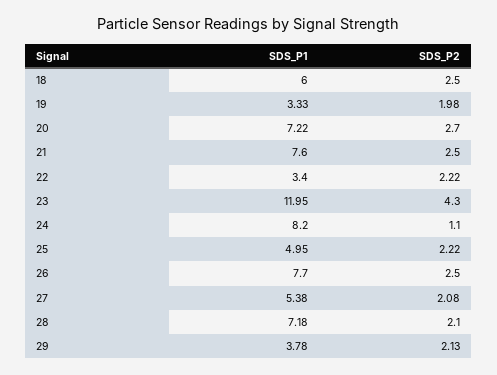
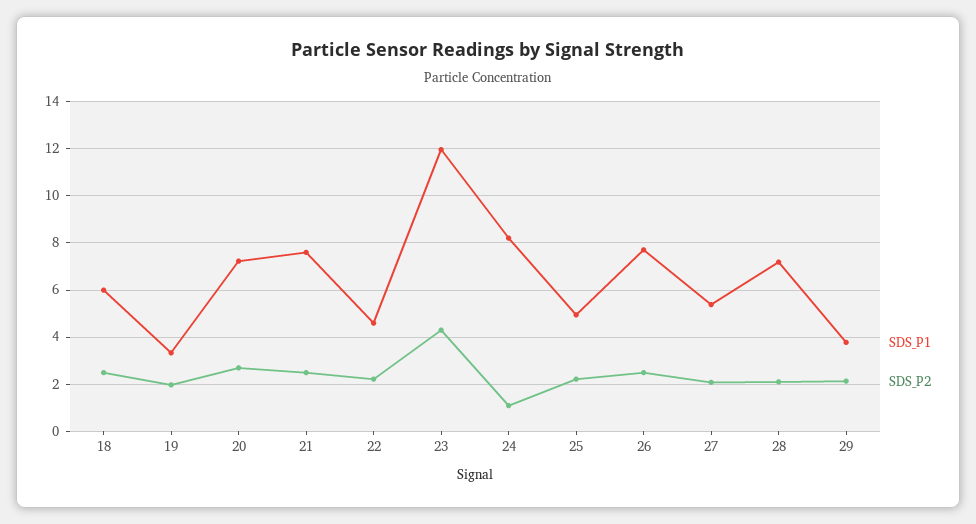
  {
    "SDS_P1": {
      "18": 6,
      "19": 3.33,
      "20": 7.22,
      "21": 7.6,
-     "22": 3.4,
+     "22": 4.5,
      "23": 11.95,
      "24": 8.2,
      "25": 4.95,
      "26": 7.7,
      "27": 5.38,
      "28": 7.18,
      "29": 3.78
    },
    "SDS_P2": {
      "18": 2.5,
      "19": 1.98,
      "20": 2.7,
      "21": 2.5,
      "22": 2.22,
      "23": 4.3,
      "24": 1.1,
      "25": 2.22,
      "26": 2.5,
      "27": 2.08,
      "28": 2.1,
      "29": 2.13
    }
  }

